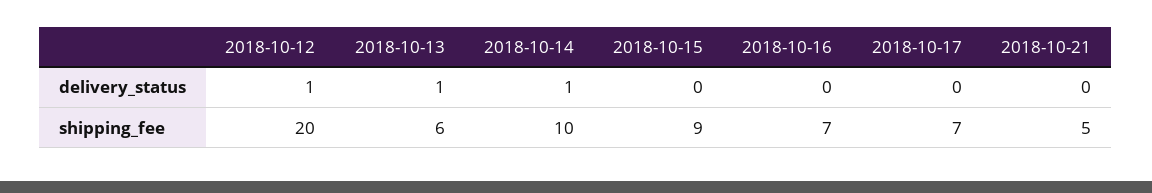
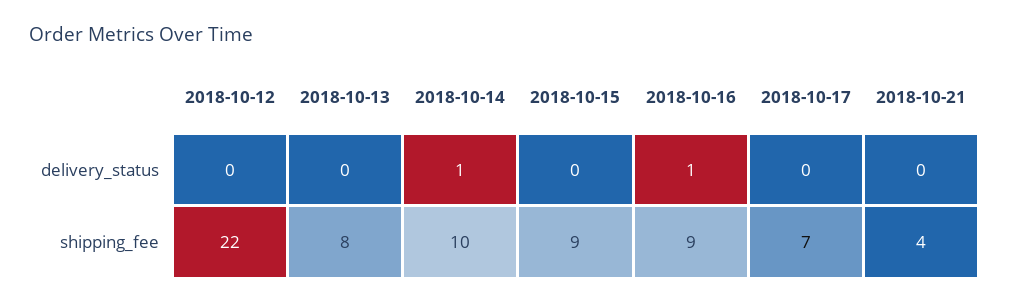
  {
    "2018-10-12": {
-     "delivery_status": 1,
+     "delivery_status": 0,
-     "shipping_fee": 20
+     "shipping_fee": 22
    },
    "2018-10-13": {
-     "delivery_status": 1,
+     "delivery_status": 0,
-     "shipping_fee": 6
+     "shipping_fee": 8
    },
    "2018-10-14": {
      "delivery_status": 1,
      "shipping_fee": 10
    },
    "2018-10-15": {
      "delivery_status": 0,
      "shipping_fee": 9
    },
    "2018-10-16": {
-     "delivery_status": 0,
+     "delivery_status": 1,
-     "shipping_fee": 7
+     "shipping_fee": 9
    },
    "2018-10-17": {
      "delivery_status": 0,
      "shipping_fee": 7
    },
    "2018-10-21": {
      "delivery_status": 0,
-     "shipping_fee": 5
+     "shipping_fee": 4
    }
  }

